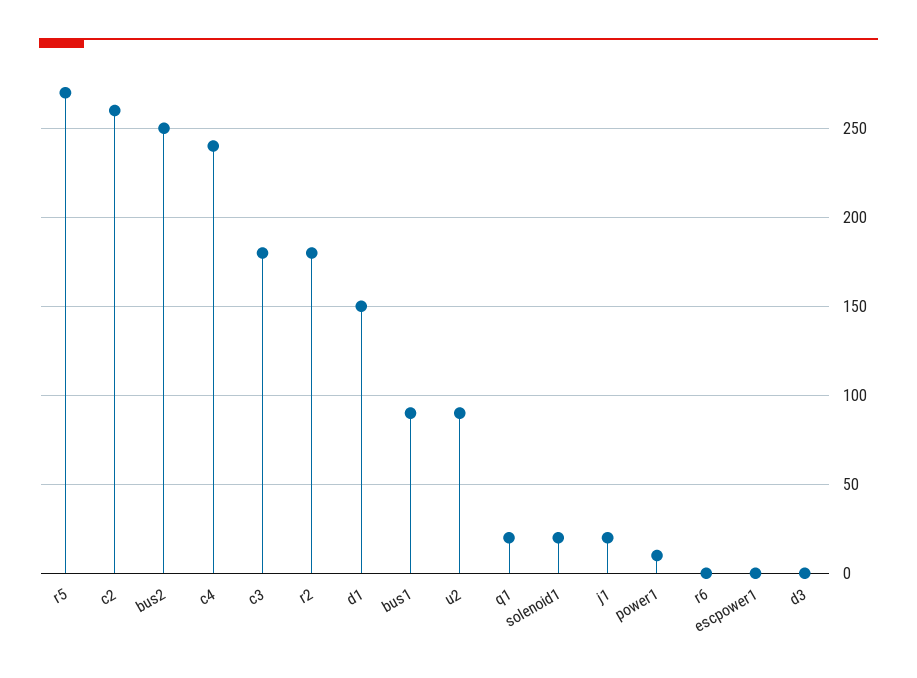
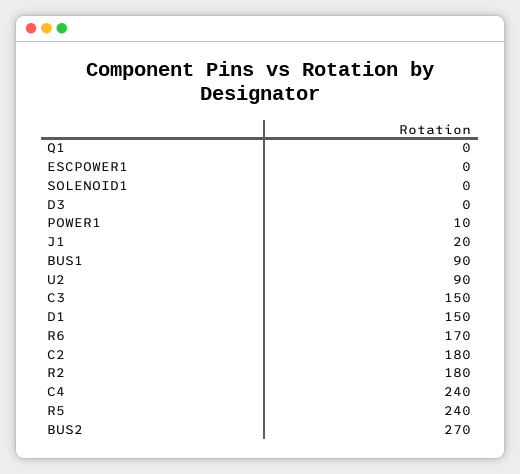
  {
-   "r5": 270,
+   "r5": 240,
-   "c2": 260,
+   "c2": 180,
-   "bus2": 250,
+   "bus2": 270,
    "c4": 240,
-   "c3": 180,
+   "c3": 150,
    "r2": 180,
    "d1": 150,
    "bus1": 90,
    "u2": 90,
-   "q1": 20,
+   "q1": 0,
-   "solenoid1": 20,
+   "solenoid1": 0,
    "j1": 20,
    "power1": 10,
-   "r6": 0,
+   "r6": 170,
    "escpower1": 0,
    "d3": 0
  }

